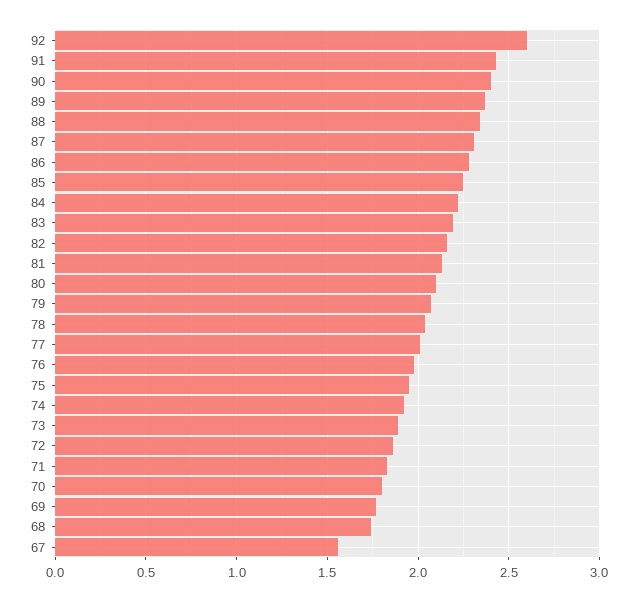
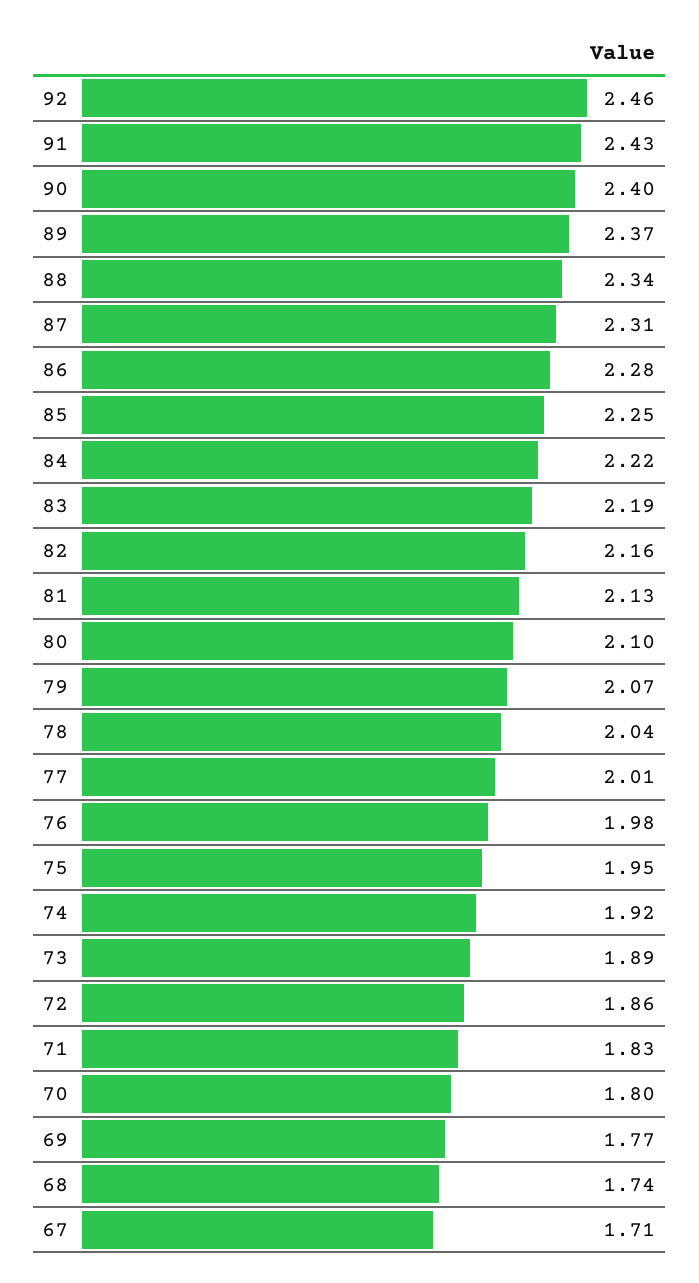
  {
-   "92": 2.6,
+   "92": 2.46,
    "91": 2.43,
    "90": 2.4,
    "89": 2.37,
    "88": 2.34,
    "87": 2.31,
    "86": 2.28,
    "85": 2.25,
    "84": 2.22,
    "83": 2.19,
    "82": 2.16,
    "81": 2.13,
    "80": 2.1,
    "79": 2.07,
    "78": 2.04,
    "77": 2.01,
    "76": 1.98,
    "75": 1.95,
    "74": 1.92,
    "73": 1.89,
    "72": 1.86,
    "71": 1.83,
    "70": 1.8,
    "69": 1.77,
    "68": 1.74,
-   "67": 1.55
+   "67": 1.71
  }

